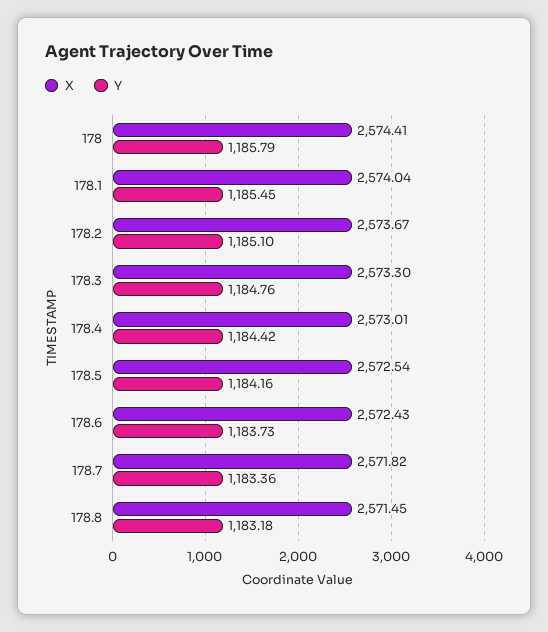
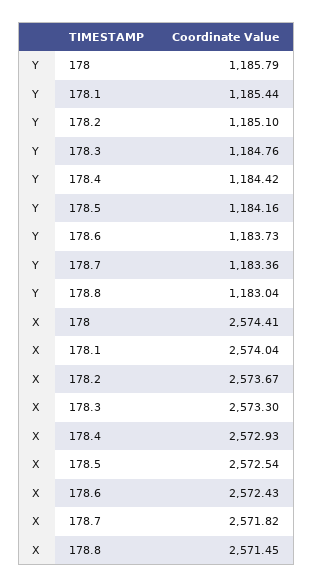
  {
    "X": {
      "178": 2574.41,
      "178.1": 2574.04,
      "178.2": 2573.67,
      "178.3": 2573.3,
-     "178.4": 2573.01,
+     "178.4": 2572.93,
      "178.5": 2572.54,
      "178.6": 2572.43,
      "178.7": 2571.82,
      "178.8": 2571.45
    },
    "Y": {
      "178": 1185.79,
-     "178.1": 1185.45,
+     "178.1": 1185.44,
      "178.2": 1185.1,
      "178.3": 1184.76,
      "178.4": 1184.42,
      "178.5": 1184.16,
      "178.6": 1183.73,
      "178.7": 1183.36,
-     "178.8": 1183.18
+     "178.8": 1183.04
    }
  }

